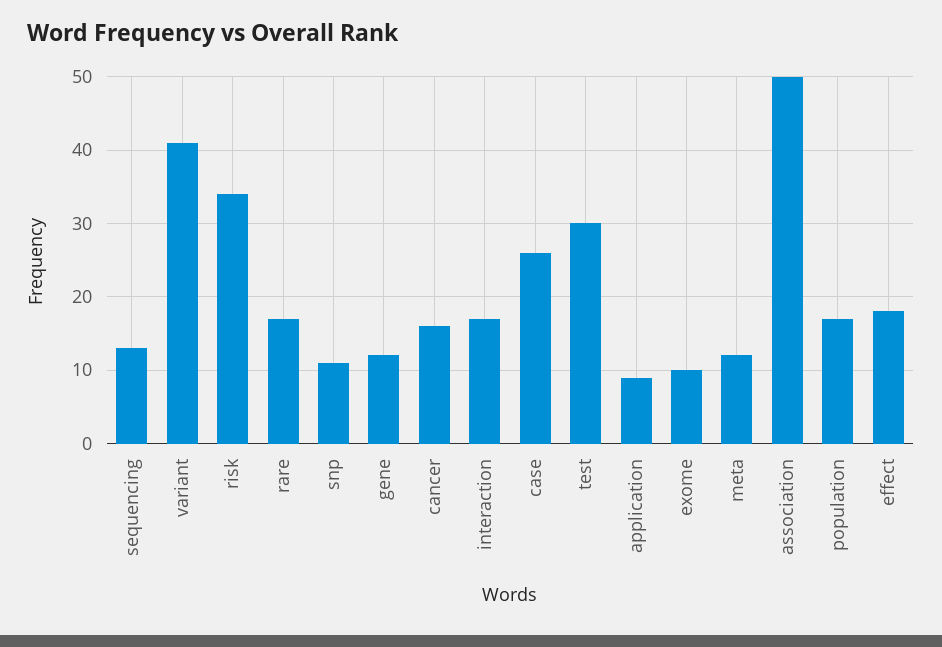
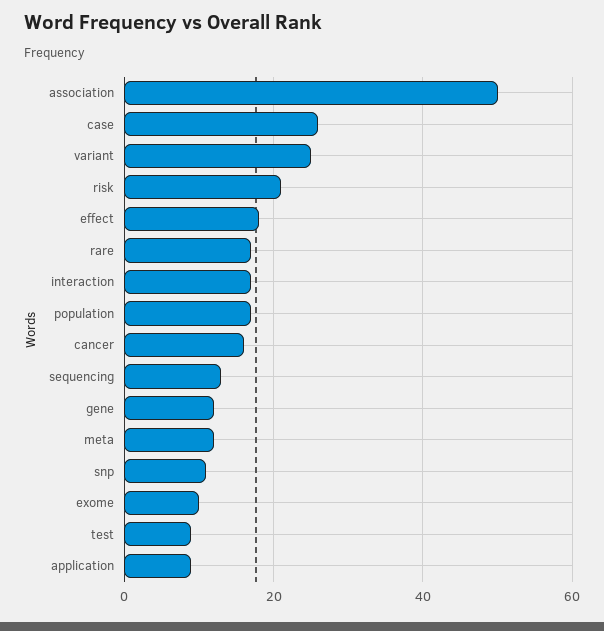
  {
    "sequencing": 13,
-   "variant": 41,
+   "variant": 25,
-   "risk": 34,
+   "risk": 20,
    "rare": 17,
    "snp": 11,
    "gene": 12,
    "cancer": 16,
    "interaction": 17,
    "case": 26,
-   "test": 30,
+   "test": 10,
    "application": 9,
    "exome": 10,
    "meta": 12,
    "association": 50,
    "population": 17,
    "effect": 18
  }

